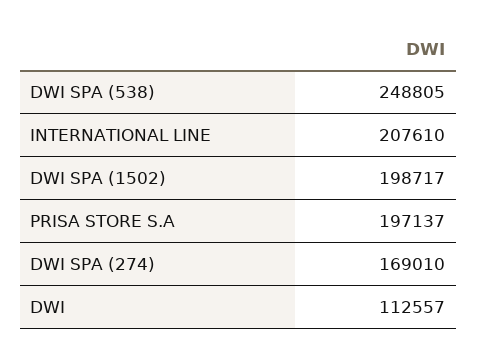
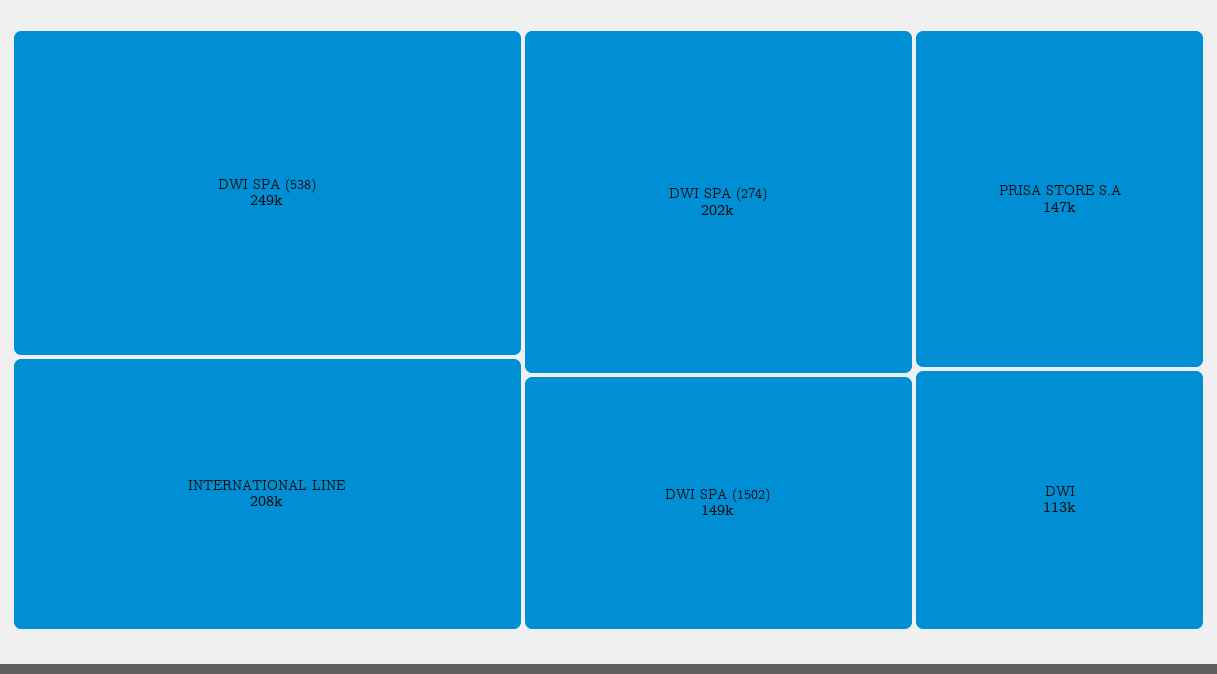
  {
    "DWI SPA (538)": 248805,
    "INTERNATIONAL LINE": 207610,
-   "DWI SPA (1502)": 198717,
+   "DWI SPA (1502)": 149000,
-   "PRISA STORE S.A": 197137,
+   "PRISA STORE S.A": 147000,
-   "DWI SPA (274)": 169010,
+   "DWI SPA (274)": 202000,
    "DWI": 112557
  }

